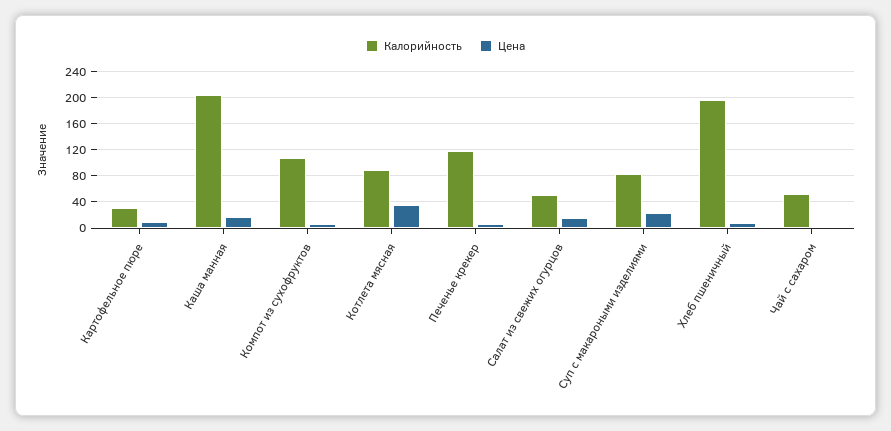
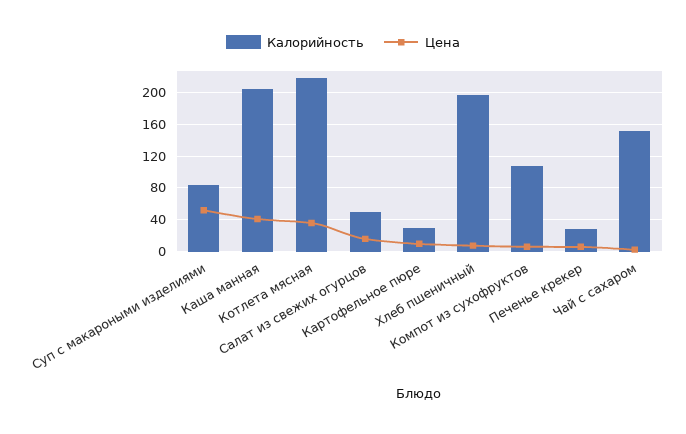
  {
    "Калорийность": {
      "Картофельное пюре": 30,
      "Каша манная": 210,
      "Компот из сухофруктов": 110,
-     "Котлета мясная": 90,
+     "Котлета мясная": 220,
-     "Печенье крекер": 120,
+     "Печенье крекер": 30,
      "Салат из свежих огурцов": 50,
      "Суп с макароными изделиями": 80,
      "Хлеб пшеничный": 200,
-     "Чай с сахаром": 50
+     "Чай с сахаром": 150
    },
    "Цена": {
      "Картофельное пюре": 10,
-     "Каша манная": 20,
+     "Каша манная": 40,
      "Компот из сухофруктов": 10,
      "Котлета мясная": 40,
      "Печенье крекер": 10,
      "Салат из свежих огурцов": 20,
-     "Суп с макароными изделиями": 20,
+     "Суп с макароными изделиями": 50,
      "Хлеб пшеничный": 10,
      "Чай с сахаром": 0
    }
  }

